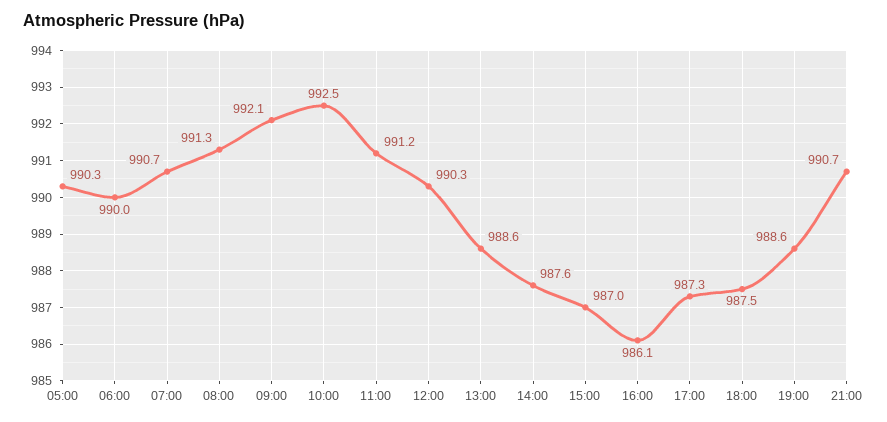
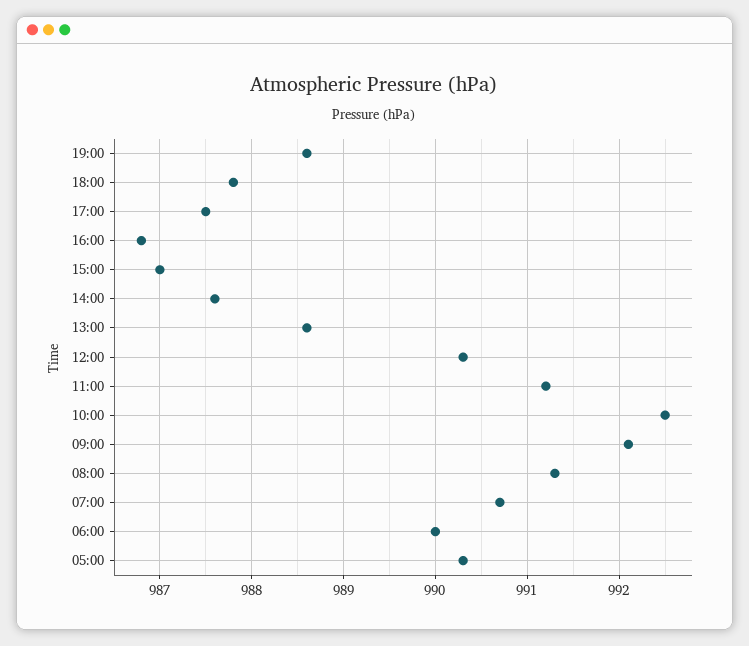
  {
    "05:00": 990.3,
    "06:00": 990,
    "07:00": 990.7,
    "08:00": 991.3,
    "09:00": 992.1,
    "10:00": 992.5,
    "11:00": 991.2,
    "12:00": 990.3,
    "13:00": 988.6,
    "14:00": 987.6,
    "15:00": 987,
-   "16:00": 986.1,
+   "16:00": 986.8,
-   "17:00": 987.3,
+   "17:00": 987.5,
-   "18:00": 987.5,
+   "18:00": 987.8,
-   "19:00": 988.6,
+   "19:00": 988.6
-   "21:00": 990.7
  }

